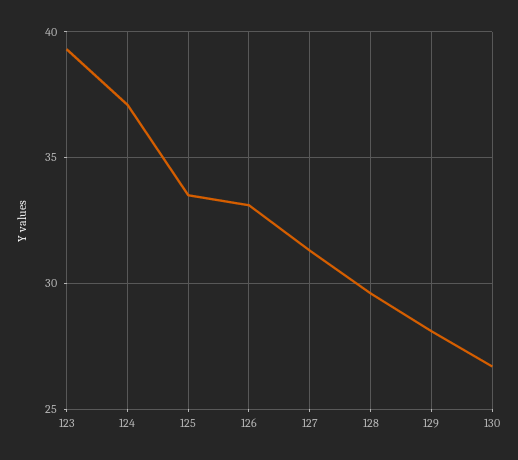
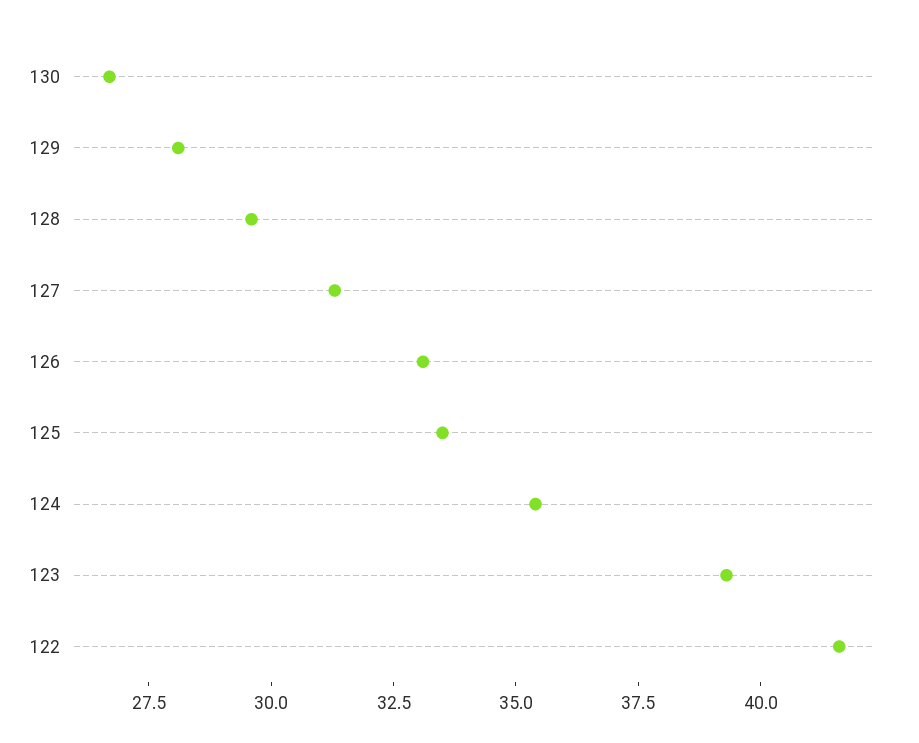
  {
    "123": 39.5,
-   "124": 37,
+   "124": 35.5,
    "125": 33.5,
    "126": 33,
    "127": 31.5,
    "128": 29.5,
    "129": 28,
-   "130": 26.5
+   "130": 26.5,
+   "122": 41.5
  }

